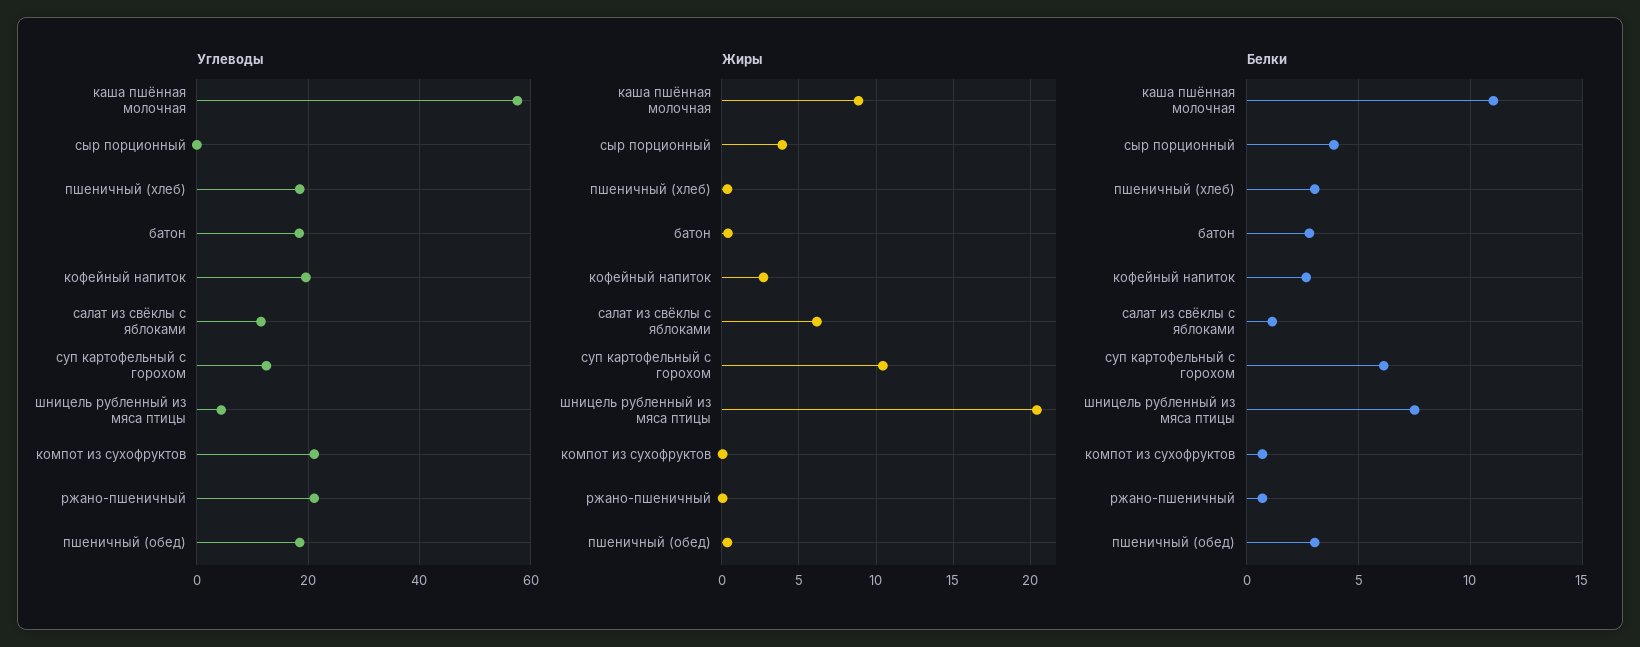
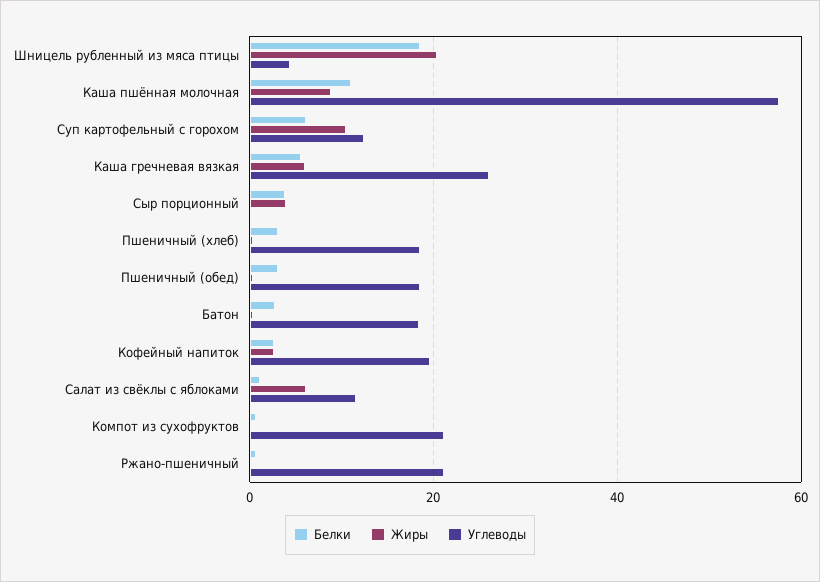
  {
    "Углеводы": {
      "каша пшённая молочная": 58,
      "сыр порционный": 0,
      "пшеничный (хлеб)": 18,
      "батон": 18,
      "кофейный напиток": 20,
      "салат из свёклы с яблоками": 12,
      "суп картофельный с горохом": 12,
      "шницель рубленный из мяса птицы": 4,
      "компот из сухофруктов": 22,
      "ржано-пшеничный": 22,
-     "пшеничный (обед)": 18
+     "пшеничный (обед)": 18,
+     "Каша гречневая вязкая": 26
    },
    "Жиры": {
      "каша пшённая молочная": 9,
      "сыр порционный": 4,
      "пшеничный (хлеб)": 0.5,
      "батон": 0.5,
      "кофейный напиток": 2.5,
      "салат из свёклы с яблоками": 6,
      "суп картофельный с горохом": 10.5,
      "шницель рубленный из мяса птицы": 20.5,
      "компот из сухофруктов": 0,
      "ржано-пшеничный": 0,
-     "пшеничный (обед)": 0.5
+     "пшеничный (обед)": 0.5,
+     "Каша гречневая вязкая": 6
    },
    "Белки": {
      "каша пшённая молочная": 11,
      "сыр порционный": 4,
      "пшеничный (хлеб)": 3,
      "батон": 3,
      "кофейный напиток": 2.5,
      "салат из свёклы с яблоками": 1,
      "суп картофельный с горохом": 6,
-     "шницель рубленный из мяса птицы": 7.5,
+     "шницель рубленный из мяса птицы": 18,
      "компот из сухофруктов": 0.5,
      "ржано-пшеничный": 0.5,
-     "пшеничный (обед)": 3
+     "пшеничный (обед)": 3,
+     "Каша гречневая вязкая": 6
    }
  }

